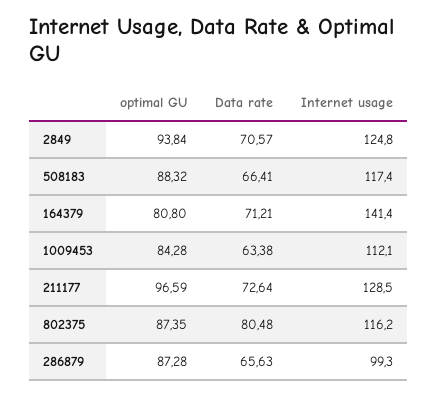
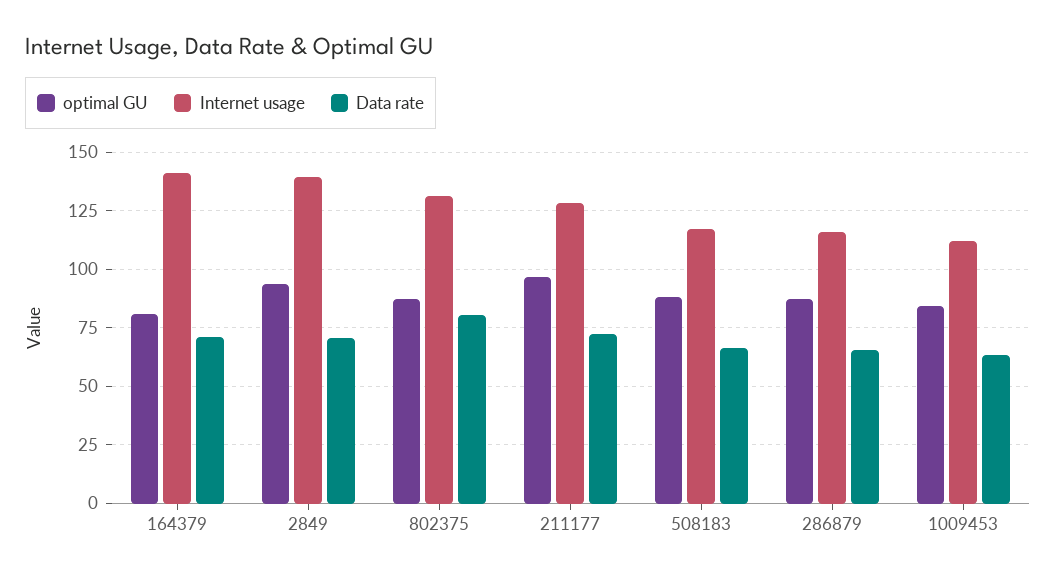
  {
    "optimal GU": {
      "2849": 93.84,
      "508183": 88.32,
      "164379": 80.8,
      "1009453": 84.28,
      "211177": 96.59,
      "802375": 87.35,
      "286879": 87.28
    },
    "Data rate": {
      "2849": 70.57,
      "508183": 66.41,
      "164379": 71.21,
      "1009453": 63.38,
      "211177": 72.64,
      "802375": 80.48,
      "286879": 65.63
    },
    "Internet usage": {
-     "2849": 124.8,
+     "2849": 140,
      "508183": 117.4,
      "164379": 141.4,
      "1009453": 112.1,
      "211177": 128.5,
-     "802375": 116.2,
+     "802375": 130,
-     "286879": 99.3
+     "286879": 115
    }
  }

